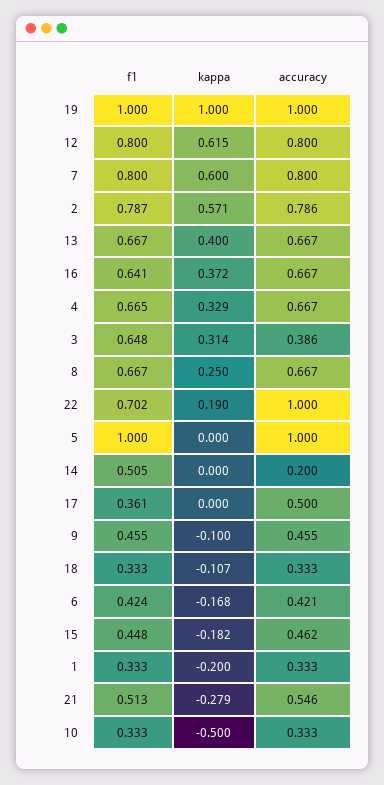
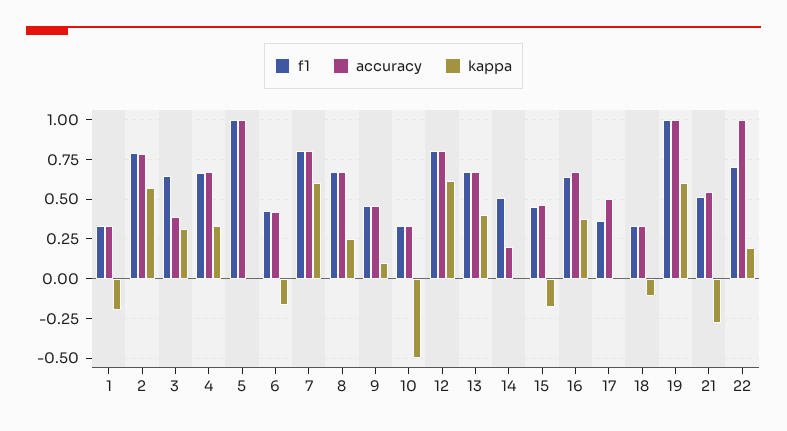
  {
    "f1": {
      "19": 1,
      "12": 0.8,
      "7": 0.8,
      "2": 0.787,
      "13": 0.667,
      "16": 0.641,
      "4": 0.665,
      "3": 0.648,
      "8": 0.667,
      "22": 0.702,
      "5": 1,
      "14": 0.505,
      "17": 0.361,
      "9": 0.455,
      "18": 0.333,
      "6": 0.424,
      "15": 0.448,
      "1": 0.333,
      "21": 0.513,
      "10": 0.333
    },
    "kappa": {
-     "19": 1,
+     "19": 0.6,
      "12": 0.615,
      "7": 0.6,
      "2": 0.571,
      "13": 0.4,
      "16": 0.372,
      "4": 0.329,
      "3": 0.314,
      "8": 0.25,
      "22": 0.19,
      "5": 0,
      "14": 0,
      "17": 0,
-     "9": -0.1,
+     "9": 0.1,
      "18": -0.107,
      "6": -0.168,
      "15": -0.182,
      "1": -0.2,
      "21": -0.279,
      "10": -0.5
    },
    "accuracy": {
      "19": 1,
      "12": 0.8,
      "7": 0.8,
      "2": 0.786,
      "13": 0.667,
      "16": 0.667,
      "4": 0.667,
      "3": 0.386,
      "8": 0.667,
      "22": 1,
      "5": 1,
      "14": 0.2,
      "17": 0.5,
      "9": 0.455,
      "18": 0.333,
      "6": 0.421,
      "15": 0.462,
      "1": 0.333,
      "21": 0.546,
      "10": 0.333
    }
  }

